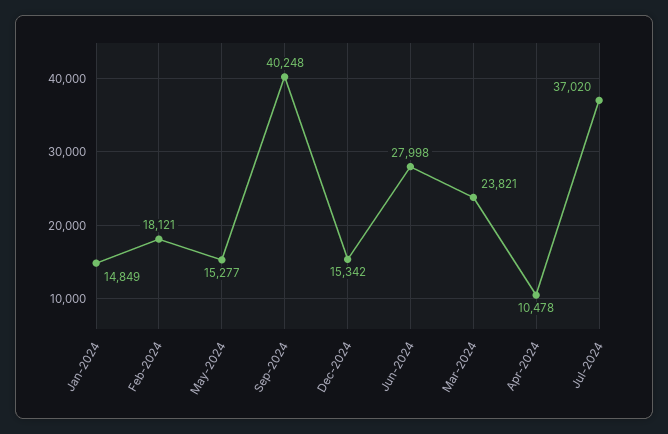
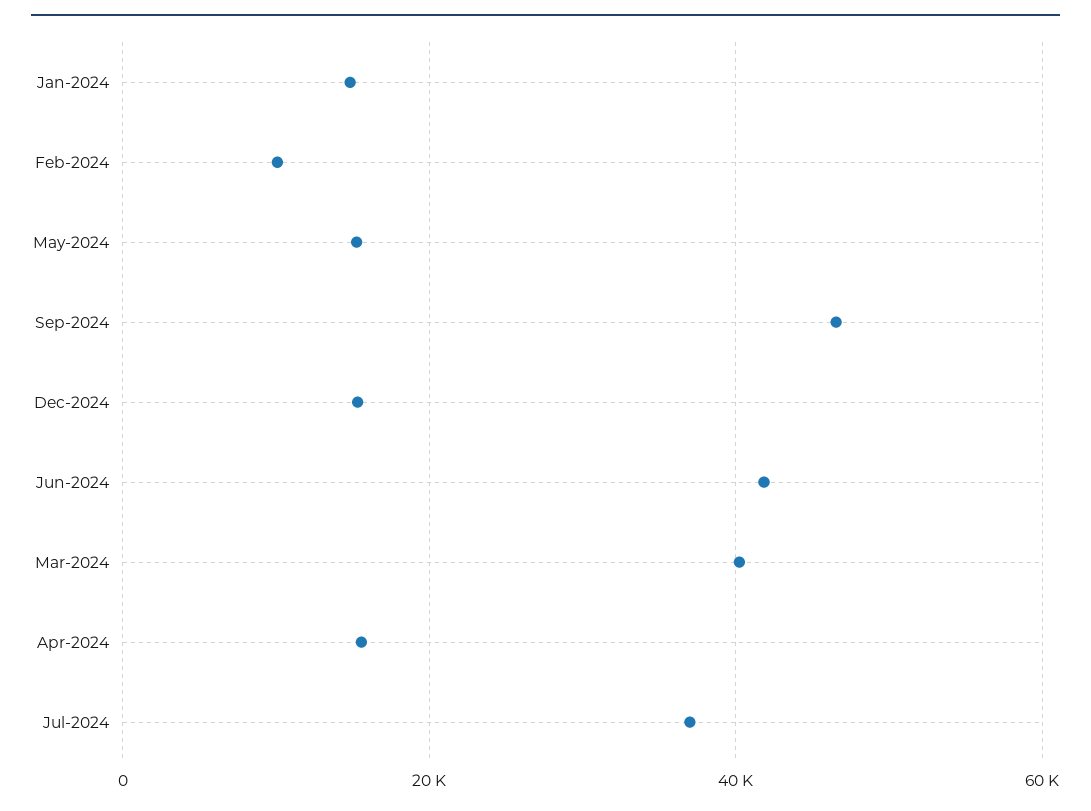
  {
    "Jan-2024": 14849,
-   "Feb-2024": 18121,
+   "Feb-2024": 10000,
    "May-2024": 15277,
-   "Sep-2024": 40248,
+   "Sep-2024": 46000,
    "Dec-2024": 15342,
-   "Jun-2024": 27998,
+   "Jun-2024": 42000,
-   "Mar-2024": 23821,
+   "Mar-2024": 40000,
-   "Apr-2024": 10478,
+   "Apr-2024": 16000,
    "Jul-2024": 37020
  }

